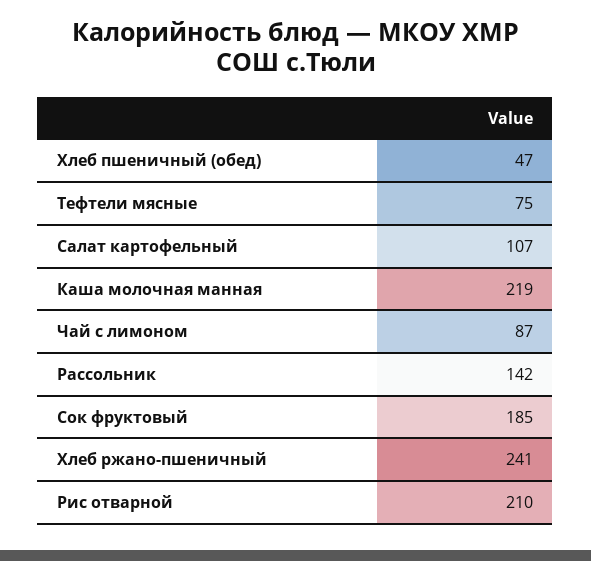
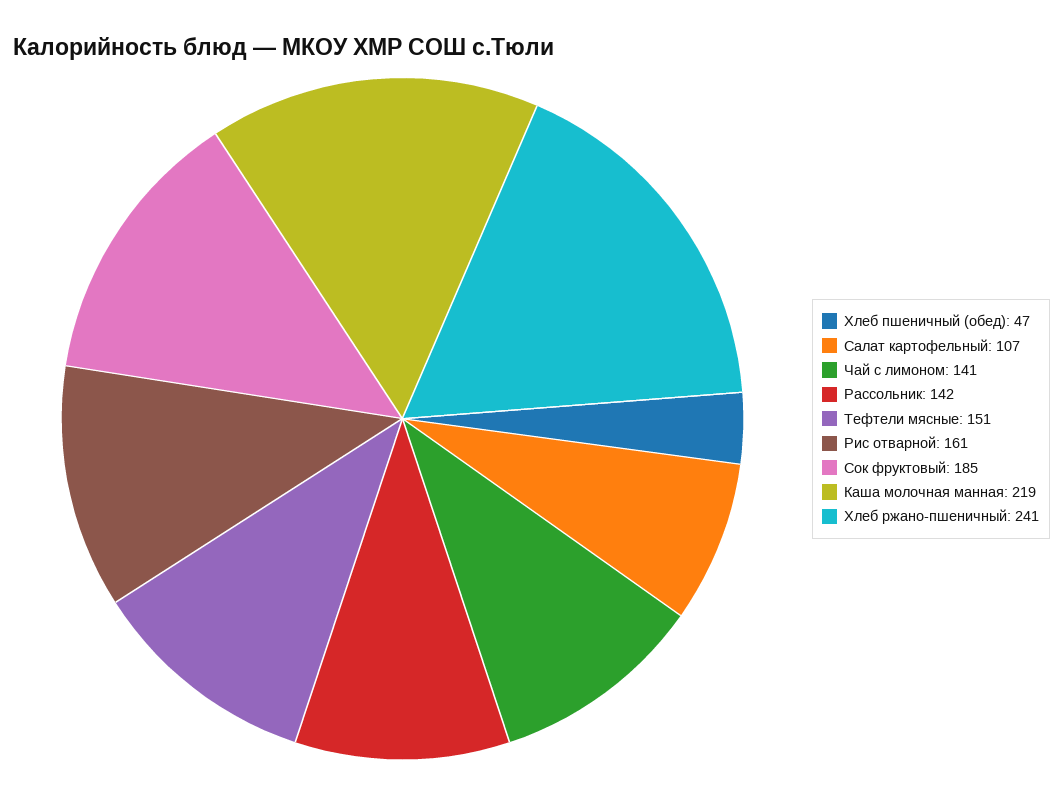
  {
    "Хлеб пшеничный (обед)": 47,
-   "Тефтели мясные": 75,
+   "Тефтели мясные": 151,
    "Салат картофельный": 107,
    "Каша молочная манная": 219,
-   "Чай с лимоном": 87,
+   "Чай с лимоном": 141,
    "Рассольник": 142,
    "Сок фруктовый": 185,
    "Хлеб ржано-пшеничный": 241,
-   "Рис отварной": 210
+   "Рис отварной": 161
  }

